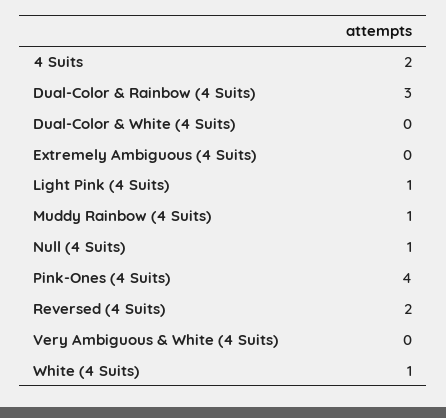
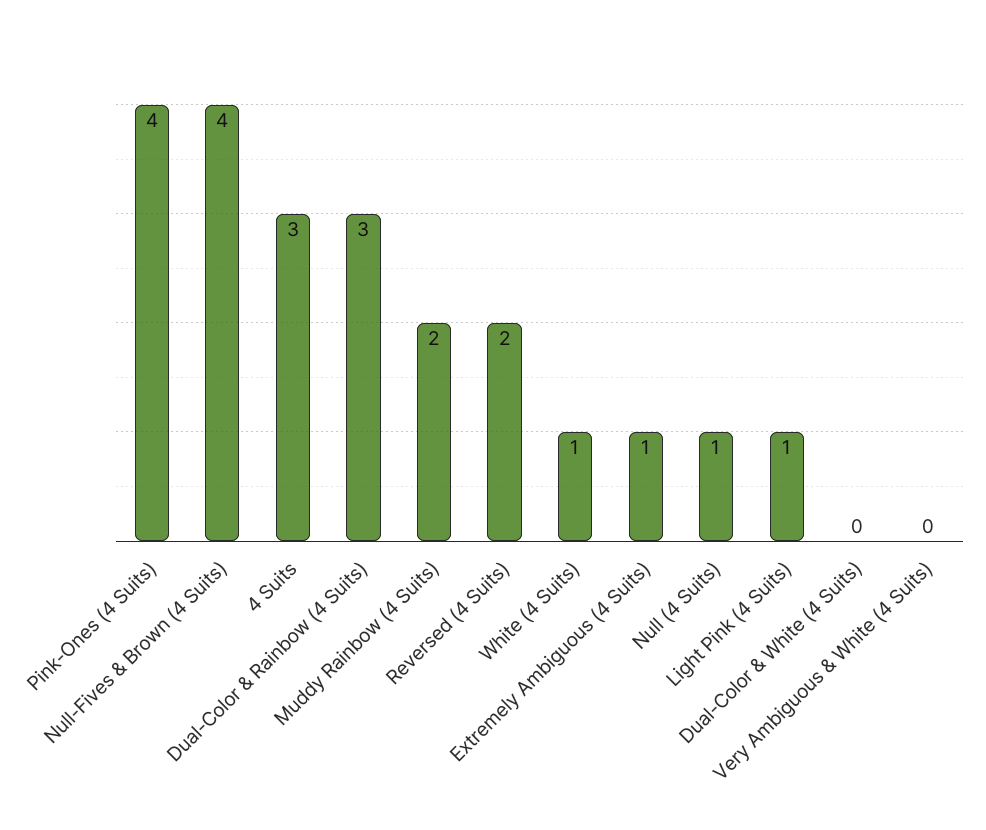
  {
-   "4 Suits": 2,
+   "4 Suits": 3,
    "Dual-Color & Rainbow (4 Suits)": 3,
    "Dual-Color & White (4 Suits)": 0,
-   "Extremely Ambiguous (4 Suits)": 0,
+   "Extremely Ambiguous (4 Suits)": 1,
    "Light Pink (4 Suits)": 1,
-   "Muddy Rainbow (4 Suits)": 1,
+   "Muddy Rainbow (4 Suits)": 2,
    "Null (4 Suits)": 1,
    "Pink-Ones (4 Suits)": 4,
    "Reversed (4 Suits)": 2,
    "Very Ambiguous & White (4 Suits)": 0,
-   "White (4 Suits)": 1
+   "White (4 Suits)": 1,
+   "Null-Fives & Brown (4 Suits)": 4
  }

